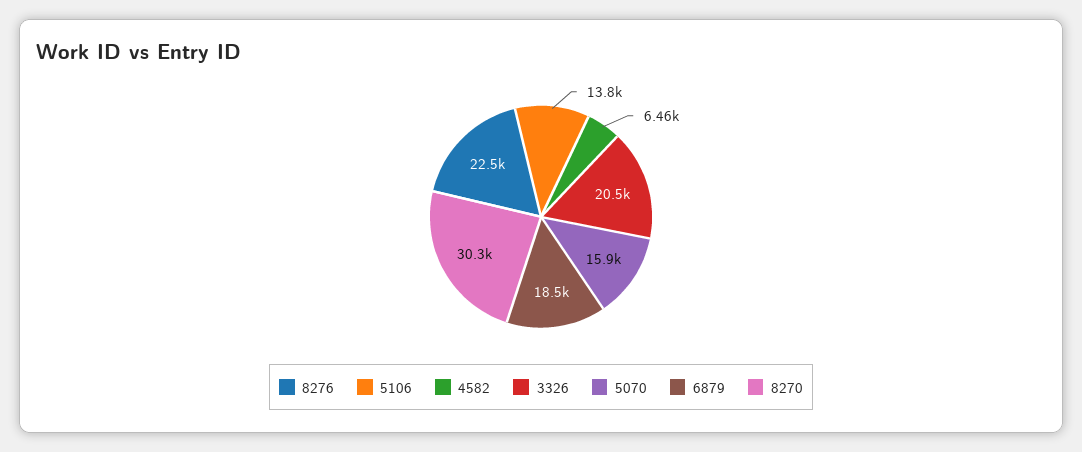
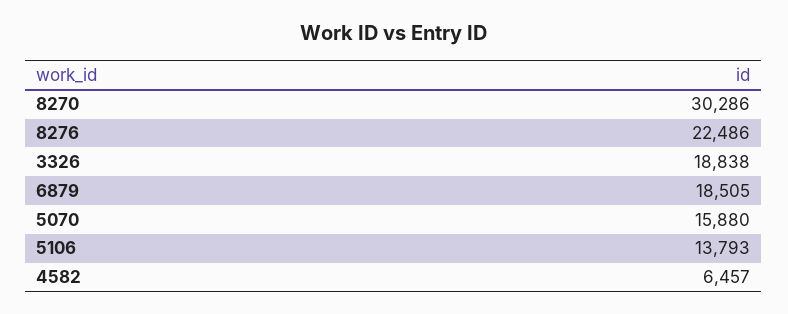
  {
    "8276": 22486,
    "5106": 13793,
    "4582": 6457,
-   "3326": 20500,
+   "3326": 18838,
    "5070": 15880,
    "6879": 18505,
    "8270": 30286
  }

